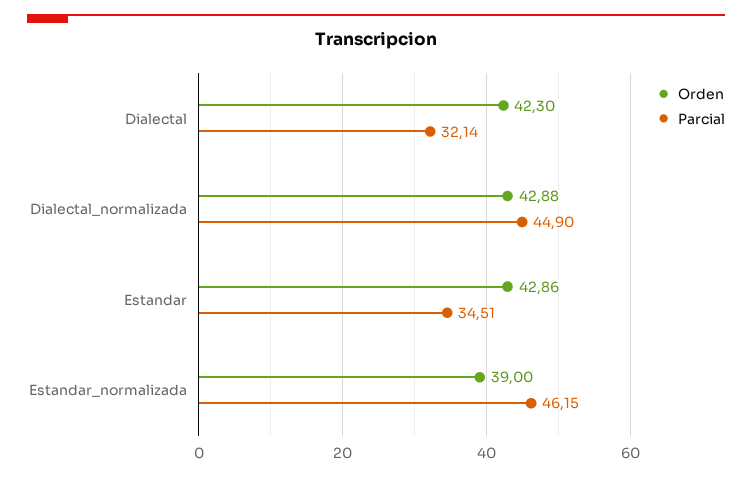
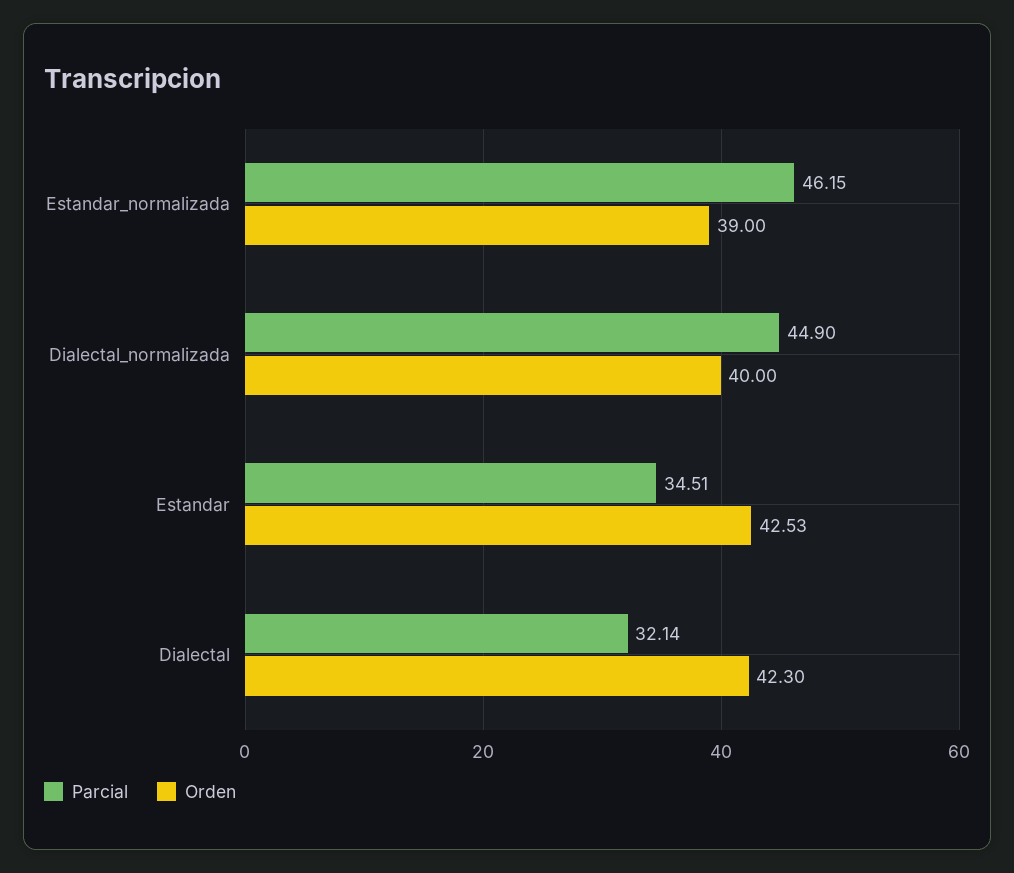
  {
    "Orden": {
      "Dialectal": 42.3,
-     "Dialectal_normalizada": 42.88,
+     "Dialectal_normalizada": 40,
-     "Estandar": 42.86,
+     "Estandar": 42.53,
      "Estandar_normalizada": 39
    },
    "Parcial": {
      "Dialectal": 32.14,
      "Dialectal_normalizada": 44.9,
      "Estandar": 34.51,
      "Estandar_normalizada": 46.15
    }
  }

